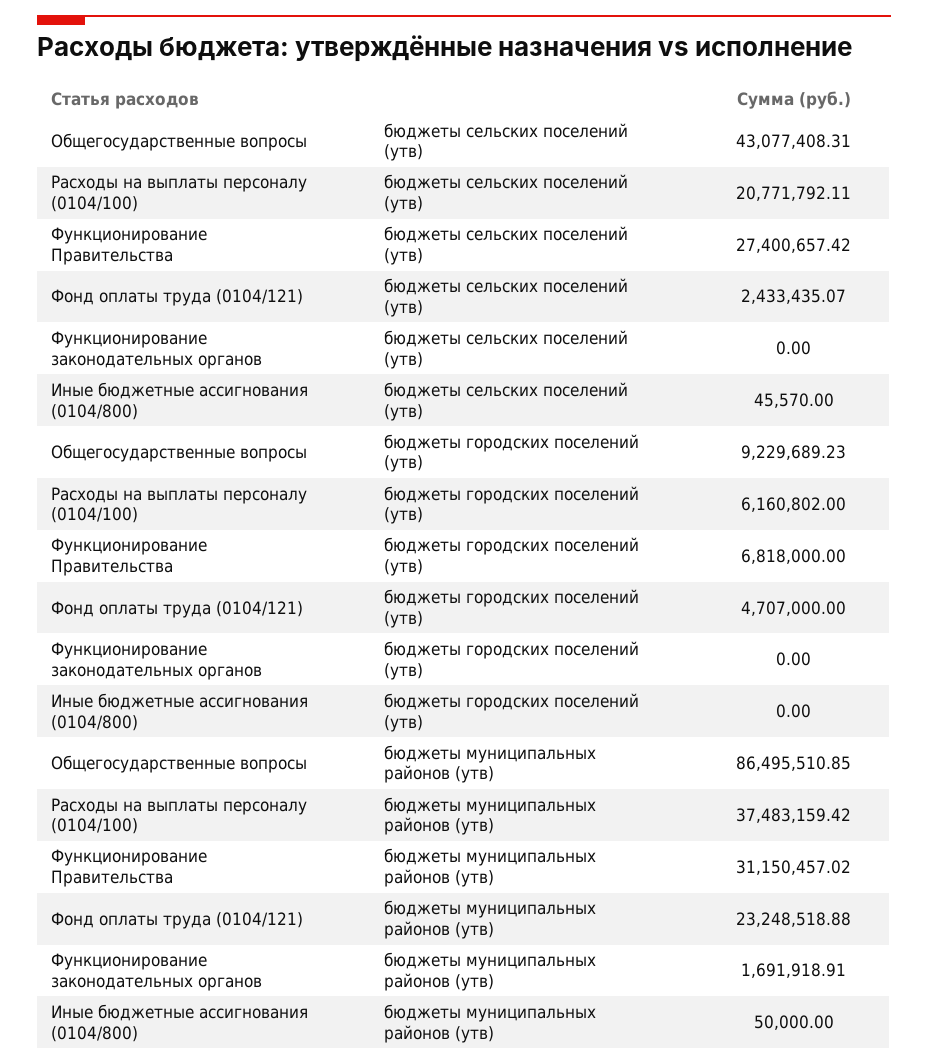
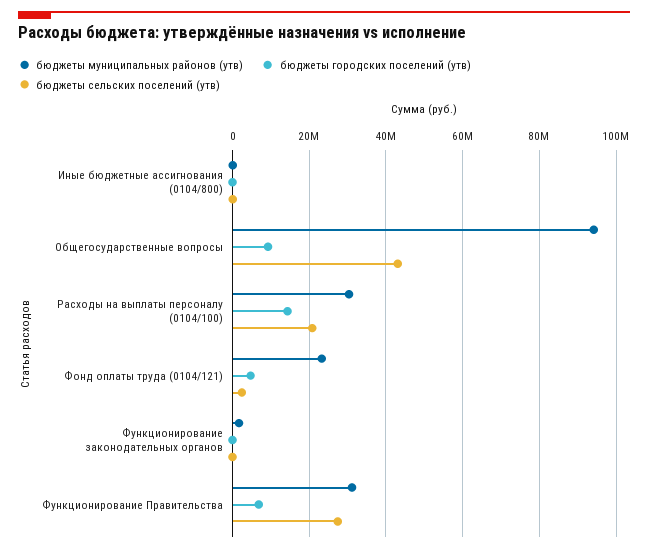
  {
    "бюджеты сельских поселений (утв)": {
      "Общегосударственные вопросы": 43077408.31,
      "Расходы на выплаты персоналу (0104/100)": 20771792.11,
      "Функционирование Правительства": 27400657.42,
      "Фонд оплаты труда (0104/121)": 2433435.07,
      "Функционирование законодательных органов": 0,
      "Иные бюджетные ассигнования (0104/800)": 45570
    },
    "бюджеты городских поселений (утв)": {
      "Общегосударственные вопросы": 9229689.23,
-     "Расходы на выплаты персоналу (0104/100)": 6160802,
+     "Расходы на выплаты персоналу (0104/100)": 14000000,
      "Функционирование Правительства": 6818000,
      "Фонд оплаты труда (0104/121)": 4707000,
      "Функционирование законодательных органов": 0,
      "Иные бюджетные ассигнования (0104/800)": 0
    },
    "бюджеты муниципальных районов (утв)": {
-     "Общегосударственные вопросы": 86495510.85,
+     "Общегосударственные вопросы": 94000000,
-     "Расходы на выплаты персоналу (0104/100)": 37483159.42,
+     "Расходы на выплаты персоналу (0104/100)": 30000000,
      "Функционирование Правительства": 31150457.02,
      "Фонд оплаты труда (0104/121)": 23248518.88,
      "Функционирование законодательных органов": 1691918.91,
      "Иные бюджетные ассигнования (0104/800)": 50000
    }
  }

